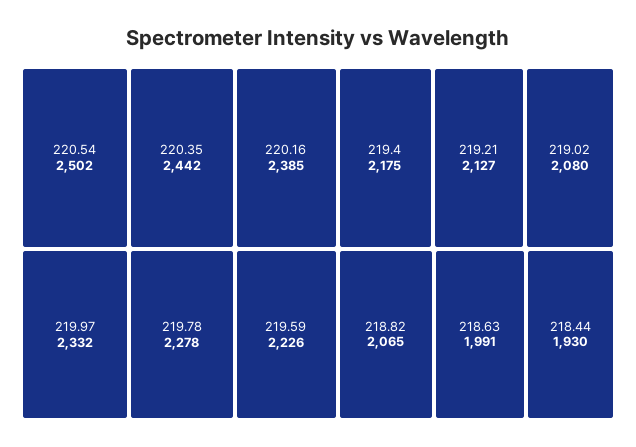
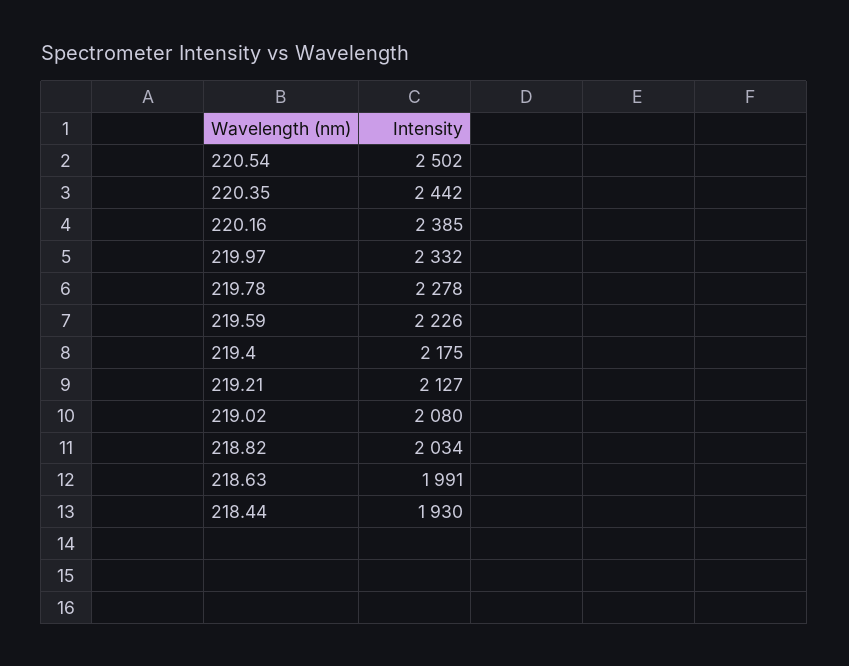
  {
    "220.54": 2502,
    "220.35": 2442,
    "220.16": 2385,
    "219.97": 2332,
    "219.78": 2278,
    "219.59": 2226,
    "219.4": 2175,
    "219.21": 2127,
    "219.02": 2080,
-   "218.82": 2065,
+   "218.82": 2034,
    "218.63": 1991,
    "218.44": 1930
  }

